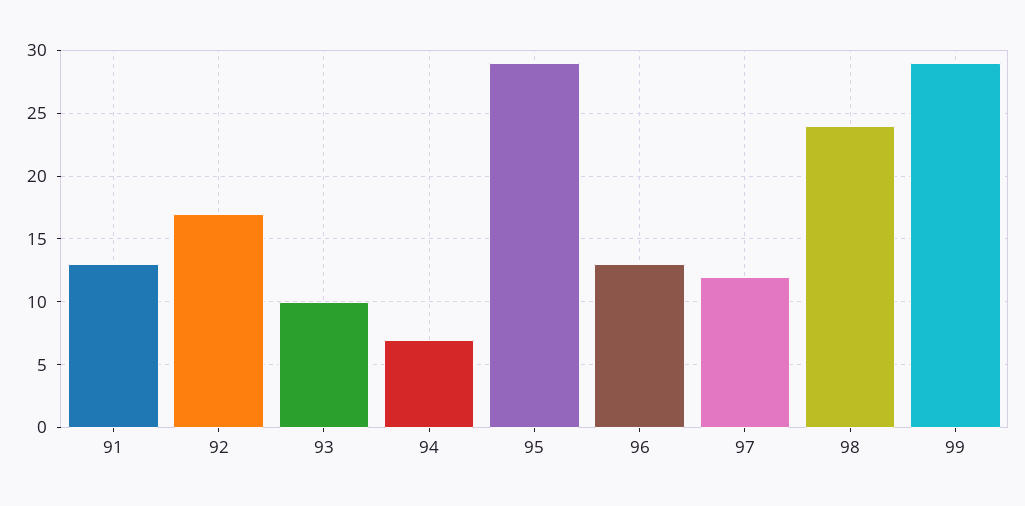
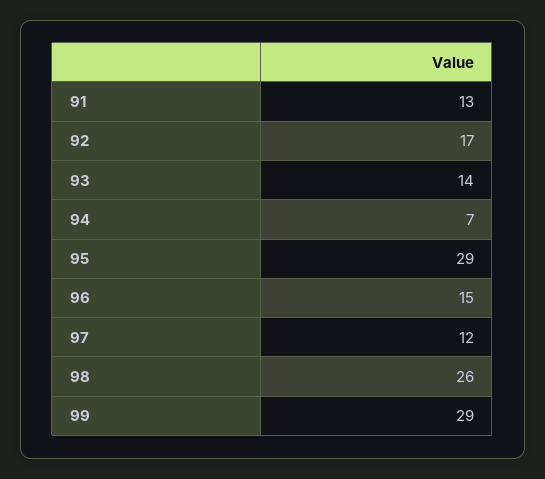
  {
    "91": 13,
    "92": 17,
-   "93": 10,
+   "93": 14,
    "94": 7,
    "95": 29,
-   "96": 13,
+   "96": 15,
    "97": 12,
-   "98": 24,
+   "98": 26,
    "99": 29
  }

